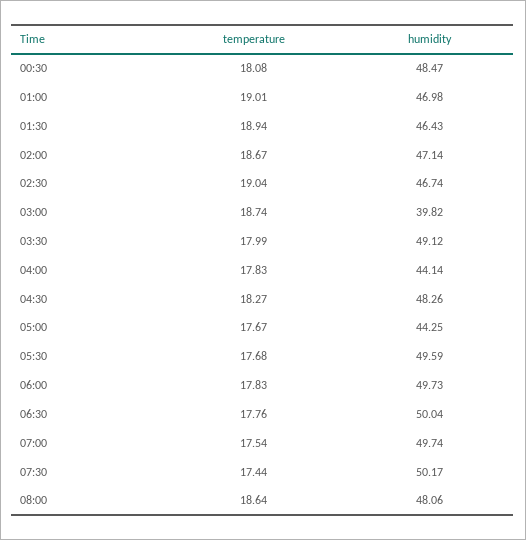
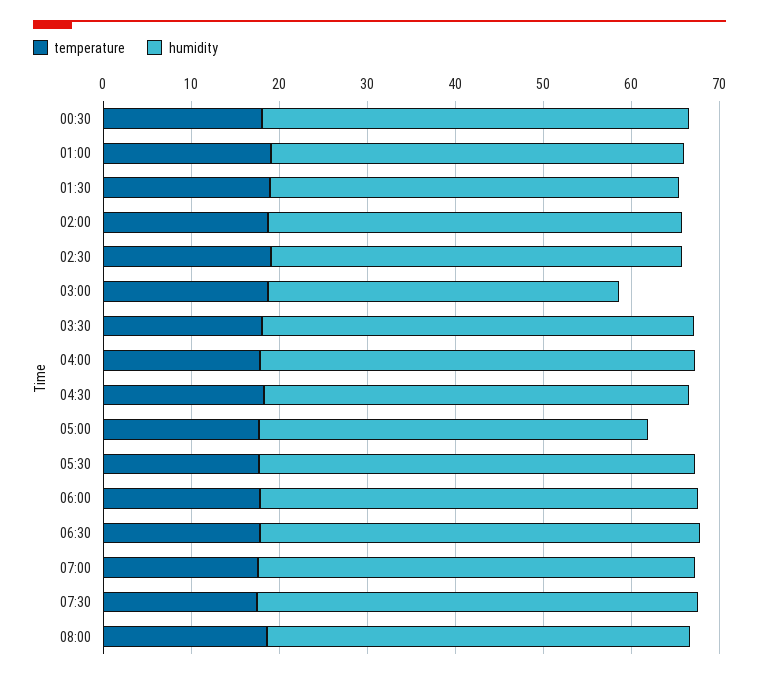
  {
    "temperature": {
      "00:30": 18.08,
      "01:00": 19.01,
      "01:30": 18.94,
      "02:00": 18.67,
      "02:30": 19.04,
      "03:00": 18.74,
      "03:30": 17.99,
      "04:00": 17.83,
      "04:30": 18.27,
      "05:00": 17.67,
      "05:30": 17.68,
      "06:00": 17.83,
      "06:30": 17.76,
      "07:00": 17.54,
      "07:30": 17.44,
      "08:00": 18.64
    },
    "humidity": {
      "00:30": 48.47,
      "01:00": 46.98,
      "01:30": 46.43,
      "02:00": 47.14,
      "02:30": 46.74,
      "03:00": 39.82,
      "03:30": 49.12,
-     "04:00": 44.14,
+     "04:00": 50,
      "04:30": 48.26,
      "05:00": 44.25,
      "05:30": 49.59,
      "06:00": 49.73,
      "06:30": 50.04,
      "07:00": 49.74,
      "07:30": 50.17,
      "08:00": 48.06
    }
  }

